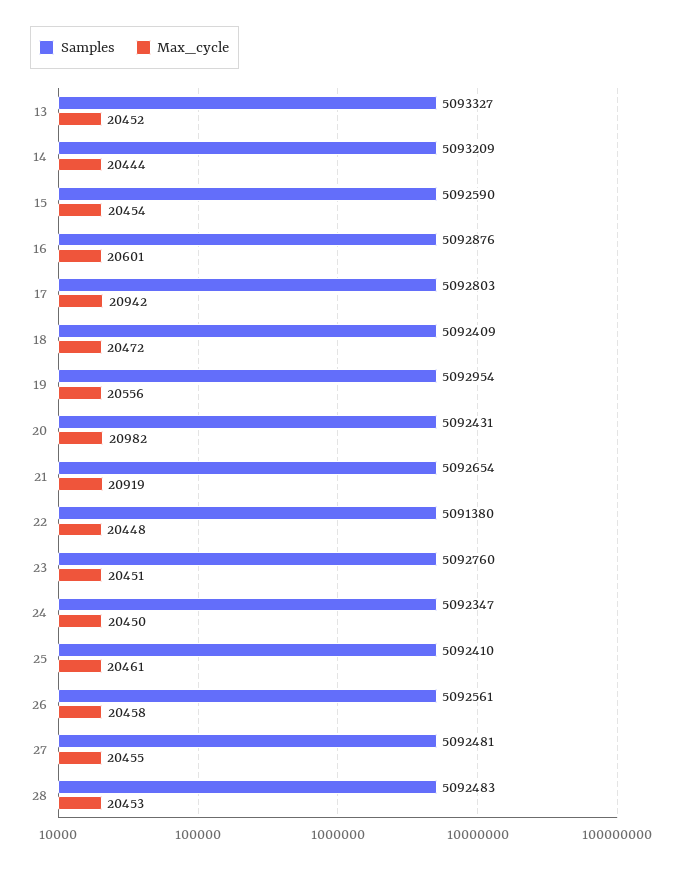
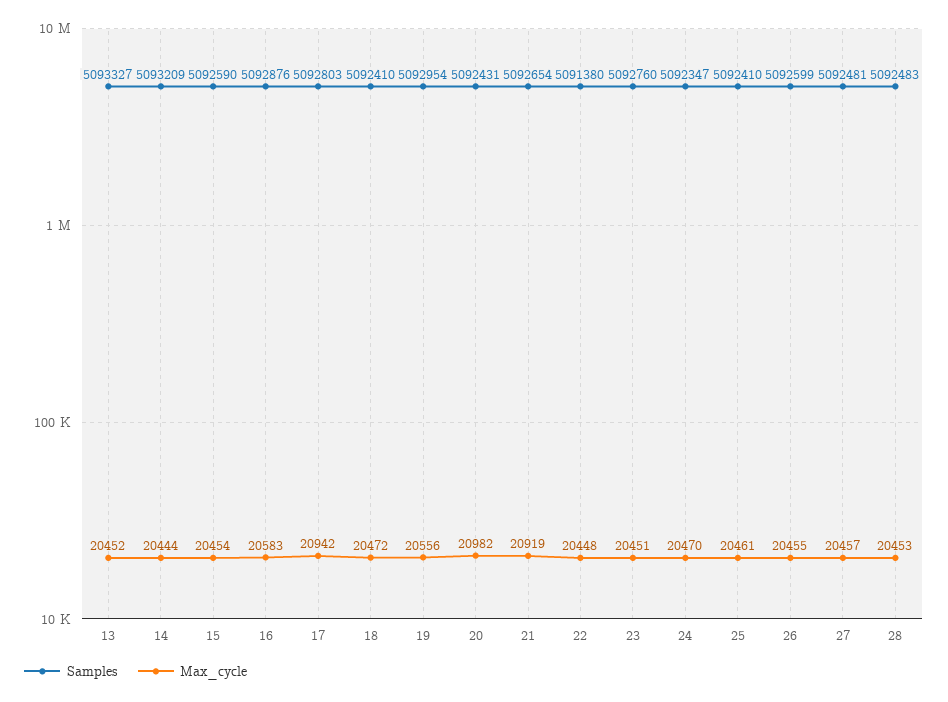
  {
    "Samples": {
      "13": 5093327,
      "14": 5093209,
      "15": 5092590,
      "16": 5092876,
      "17": 5092803,
-     "18": 5092409,
+     "18": 5092410,
      "19": 5092954,
      "20": 5092431,
      "21": 5092654,
      "22": 5091380,
      "23": 5092760,
      "24": 5092347,
      "25": 5092410,
-     "26": 5092561,
+     "26": 5092599,
      "27": 5092481,
      "28": 5092483
    },
    "Max_cycle": {
      "13": 20452,
      "14": 20444,
      "15": 20454,
-     "16": 20601,
+     "16": 20583,
      "17": 20942,
      "18": 20472,
      "19": 20556,
      "20": 20982,
      "21": 20919,
      "22": 20448,
      "23": 20451,
-     "24": 20450,
+     "24": 20470,
      "25": 20461,
-     "26": 20458,
+     "26": 20455,
-     "27": 20455,
+     "27": 20457,
      "28": 20453
    }
  }

